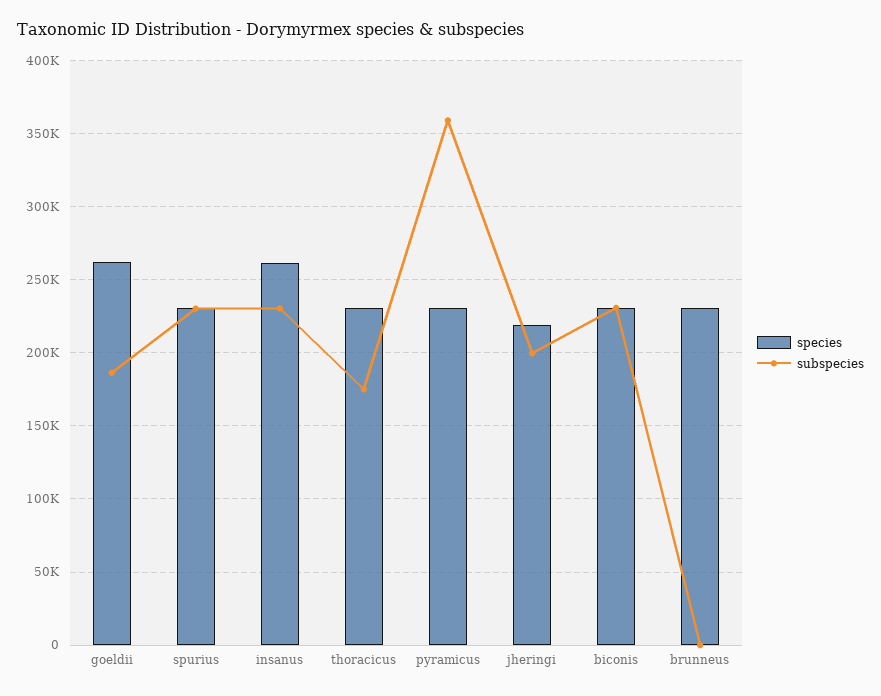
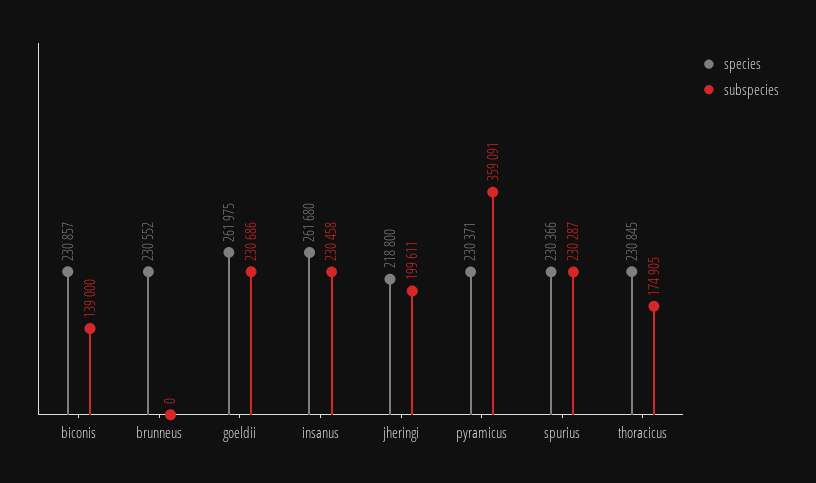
  {
    "species": {
      "goeldii": 261975,
      "spurius": 230366,
      "insanus": 261680,
      "thoracicus": 230845,
      "pyramicus": 230371,
      "jheringi": 218800,
      "biconis": 230857,
      "brunneus": 230552
    },
    "subspecies": {
-     "goeldii": 185000,
+     "goeldii": 230686,
      "spurius": 230287,
      "insanus": 230458,
      "thoracicus": 174905,
      "pyramicus": 359091,
      "jheringi": 199611,
-     "biconis": 230000,
+     "biconis": 139000,
      "brunneus": 0
    }
  }

